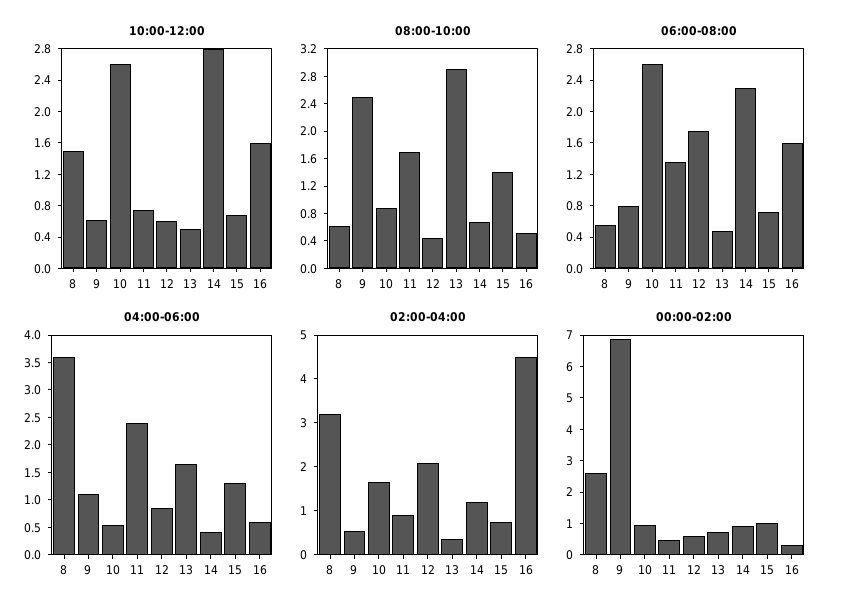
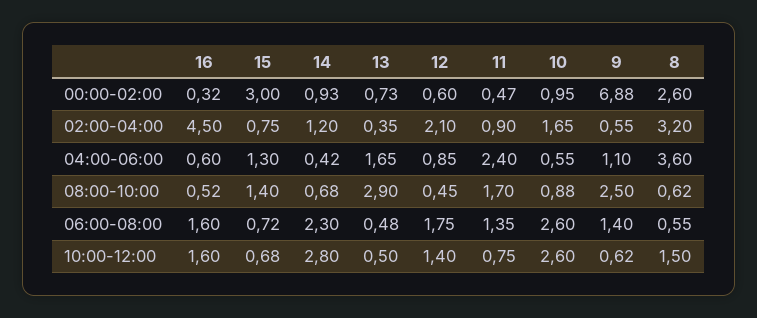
  {
    "10:00-12:00": {
      "8": 1.5,
      "9": 0.62,
      "10": 2.6,
      "11": 0.75,
-     "12": 0.6,
+     "12": 1.4,
      "13": 0.5,
      "14": 2.8,
      "15": 0.68,
      "16": 1.6
    },
    "08:00-10:00": {
      "8": 0.62,
      "9": 2.5,
      "10": 0.88,
      "11": 1.7,
      "12": 0.45,
      "13": 2.9,
      "14": 0.68,
      "15": 1.4,
      "16": 0.52
    },
    "06:00-08:00": {
      "8": 0.55,
-     "9": 0.8,
+     "9": 1.4,
      "10": 2.6,
      "11": 1.35,
      "12": 1.75,
      "13": 0.48,
      "14": 2.3,
      "15": 0.72,
      "16": 1.6
    },
    "04:00-06:00": {
      "8": 3.6,
      "9": 1.1,
      "10": 0.55,
      "11": 2.4,
      "12": 0.85,
      "13": 1.65,
      "14": 0.42,
      "15": 1.3,
      "16": 0.6
    },
    "02:00-04:00": {
      "8": 3.2,
      "9": 0.55,
      "10": 1.65,
      "11": 0.9,
      "12": 2.1,
      "13": 0.35,
      "14": 1.2,
      "15": 0.75,
      "16": 4.5
    },
    "00:00-02:00": {
      "8": 2.6,
      "9": 6.88,
      "10": 0.95,
      "11": 0.47,
      "12": 0.6,
      "13": 0.73,
      "14": 0.93,
-     "15": 1,
+     "15": 3,
      "16": 0.32
    }
  }

